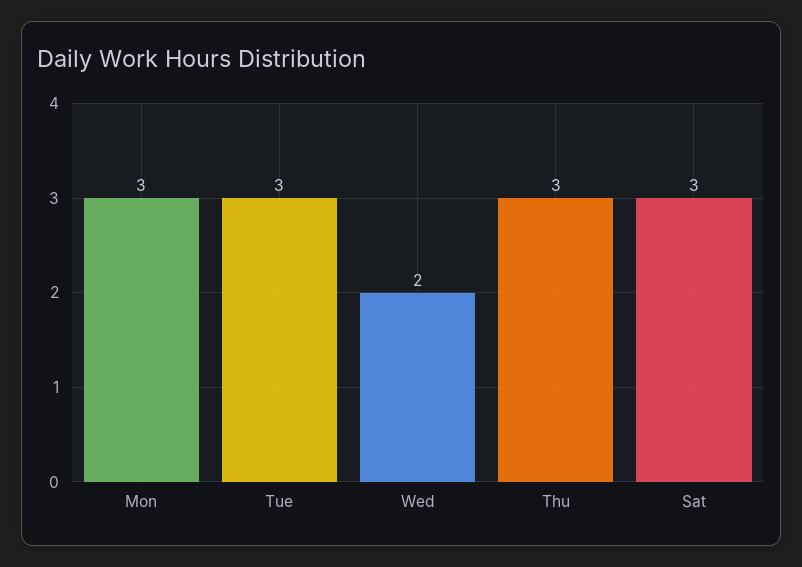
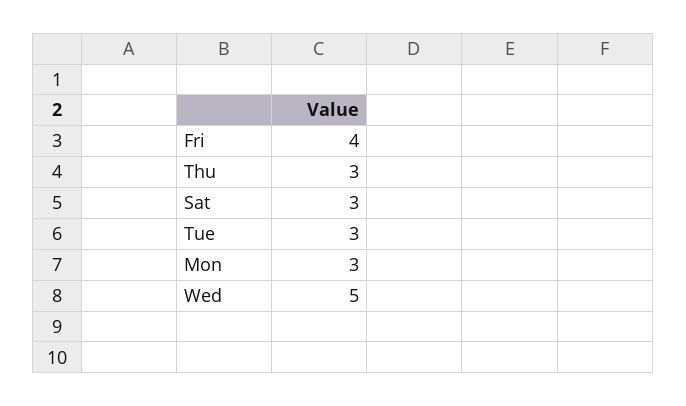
  {
    "Mon": 3,
    "Tue": 3,
-   "Wed": 2,
+   "Wed": 5,
    "Thu": 3,
-   "Sat": 3
+   "Sat": 3,
+   "Fri": 4
  }

